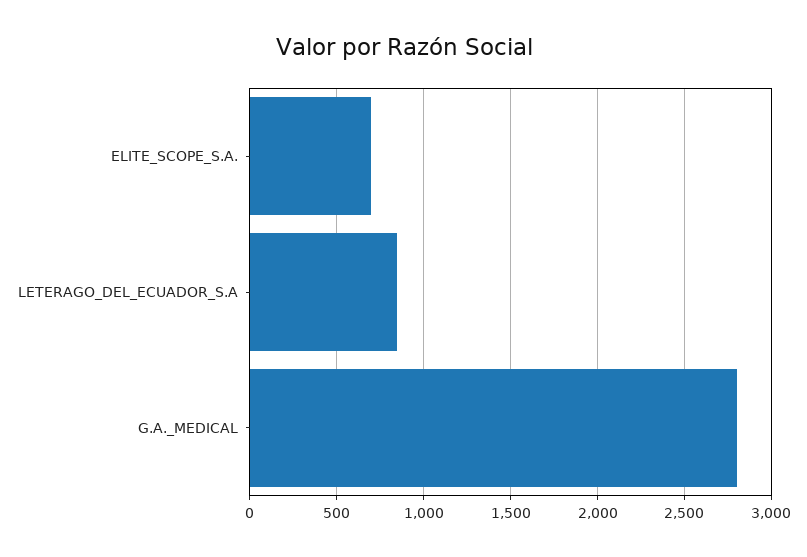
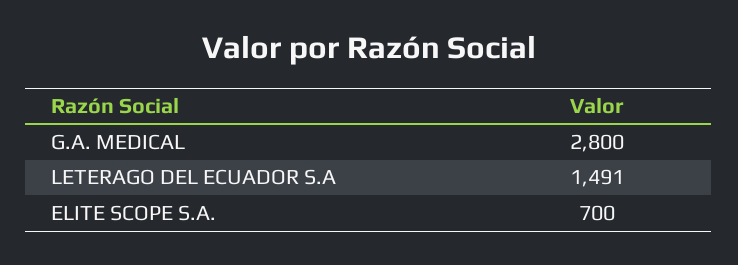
  {
    "ELITE_SCOPE_S.A.": 700,
-   "LETERAGO_DEL_ECUADOR_S.A": 850,
+   "LETERAGO_DEL_ECUADOR_S.A": 1491,
    "G.A._MEDICAL": 2800
  }

